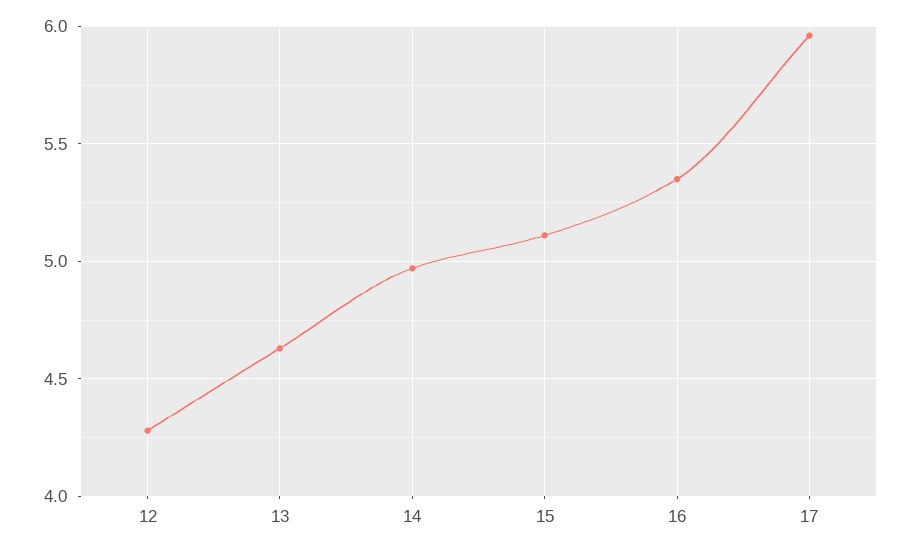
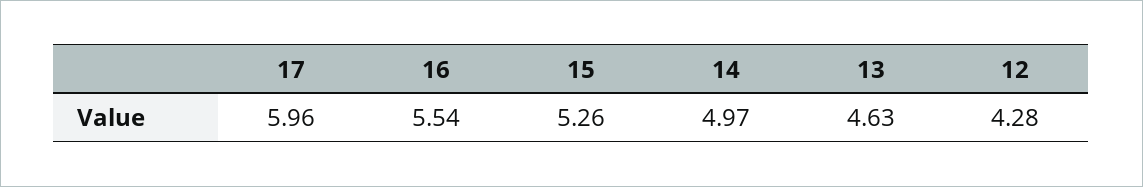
  {
    "12": 4.28,
    "13": 4.63,
    "14": 4.97,
-   "15": 5.1,
+   "15": 5.26,
-   "16": 5.35,
+   "16": 5.54,
    "17": 5.96
  }

